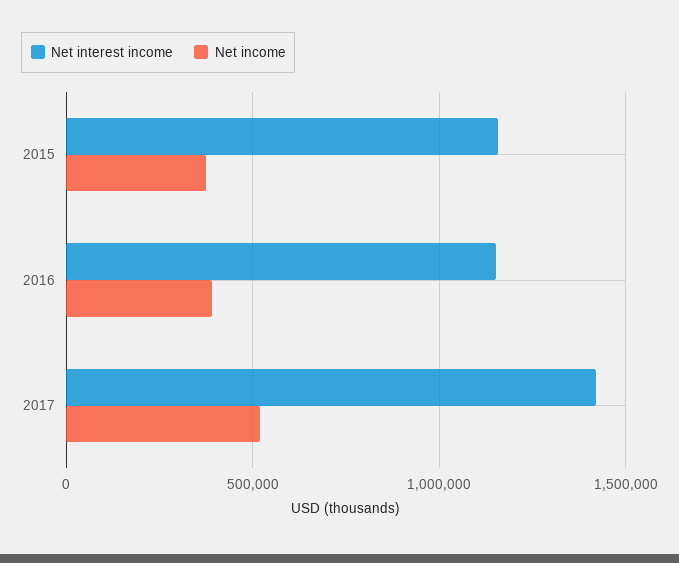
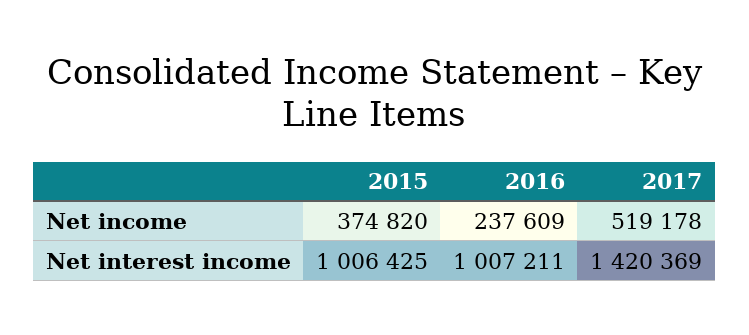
  {
    "Net interest income": {
-     "2015": 1150000,
+     "2015": 1006425,
-     "2016": 1150000,
+     "2016": 1007211,
      "2017": 1420369
    },
    "Net income": {
      "2015": 374820,
-     "2016": 400000,
+     "2016": 237609,
      "2017": 519178
    }
  }

